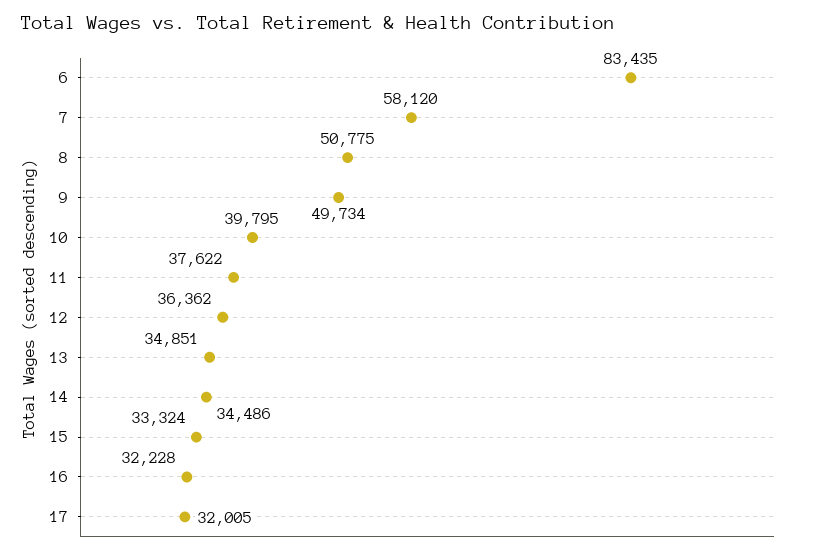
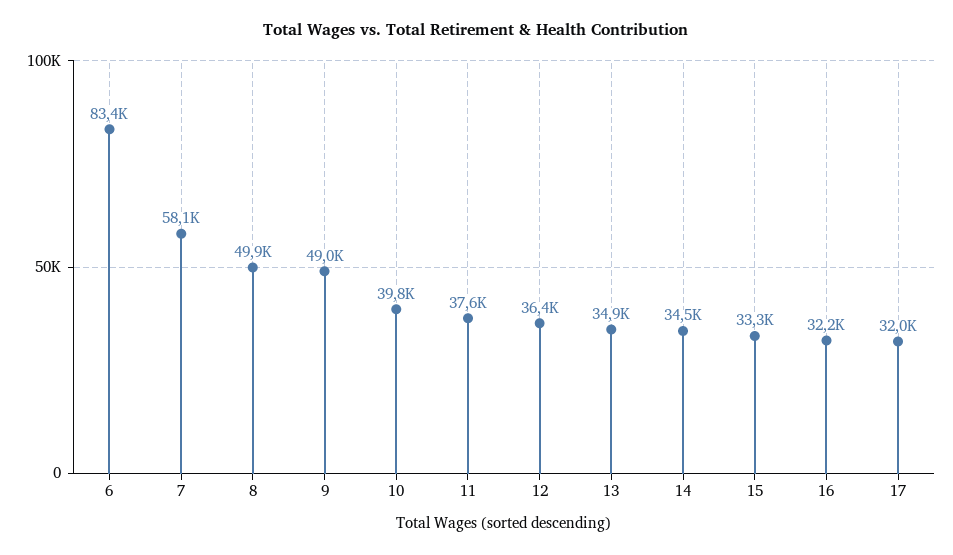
  {
    "6": 83435,
    "7": 58120,
-   "8": 50775,
+   "8": 49900,
-   "9": 49734,
+   "9": 49000,
    "10": 39795,
    "11": 37622,
    "12": 36362,
    "13": 34851,
    "14": 34486,
    "15": 33324,
    "16": 32228,
    "17": 32005
  }

